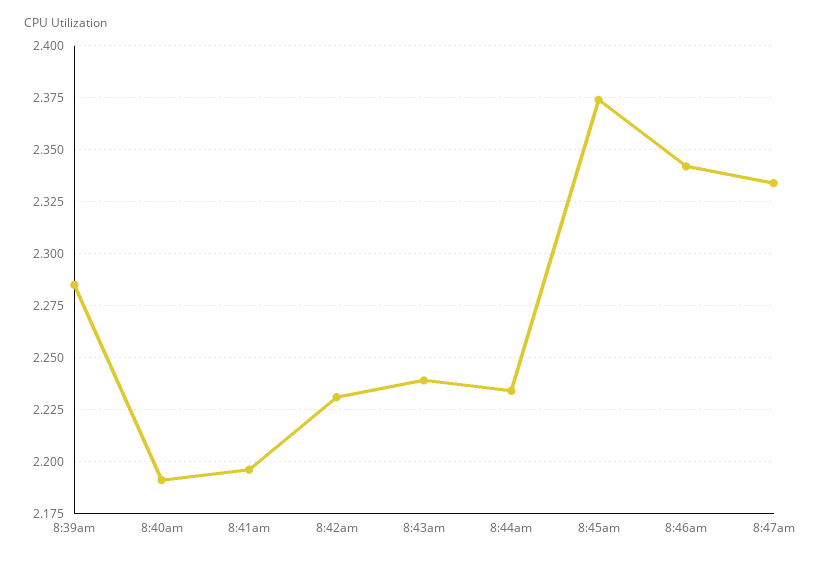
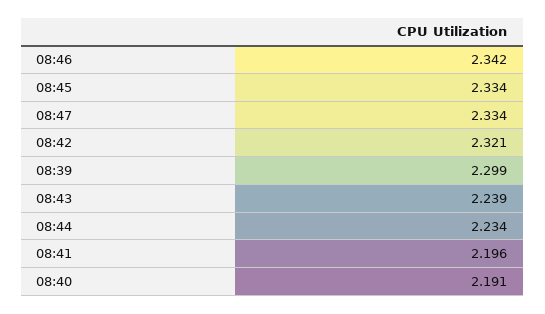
  {
-   "8:39am": 2.285,
+   "8:39am": 2.299,
    "8:40am": 2.191,
    "8:41am": 2.196,
-   "8:42am": 2.23,
+   "8:42am": 2.321,
    "8:43am": 2.239,
    "8:44am": 2.234,
-   "8:45am": 2.375,
+   "8:45am": 2.334,
    "8:46am": 2.342,
    "8:47am": 2.334
  }

